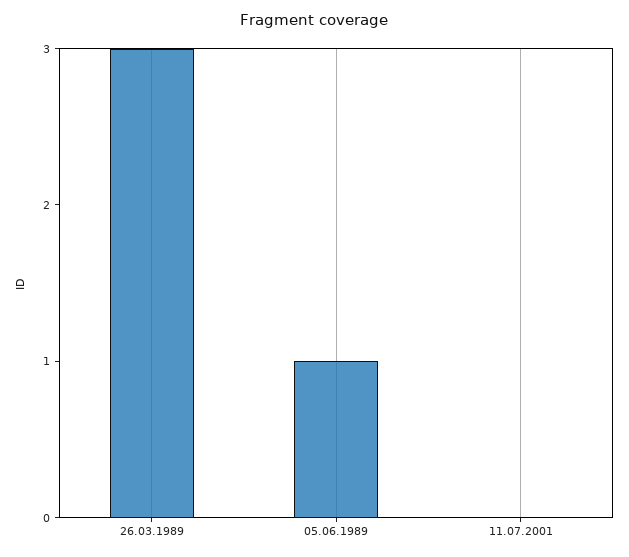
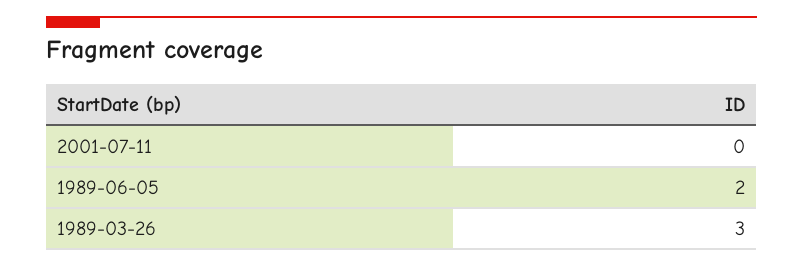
  {
    "26.03.1989": 3,
-   "05.06.1989": 1,
+   "05.06.1989": 2,
    "11.07.2001": 0
  }

